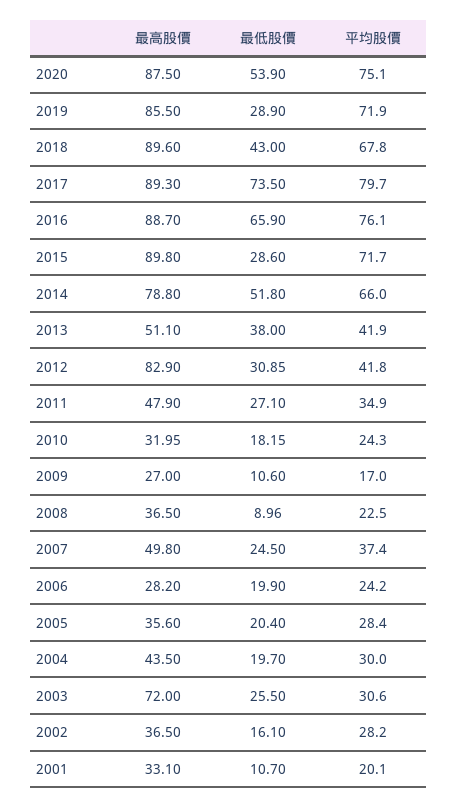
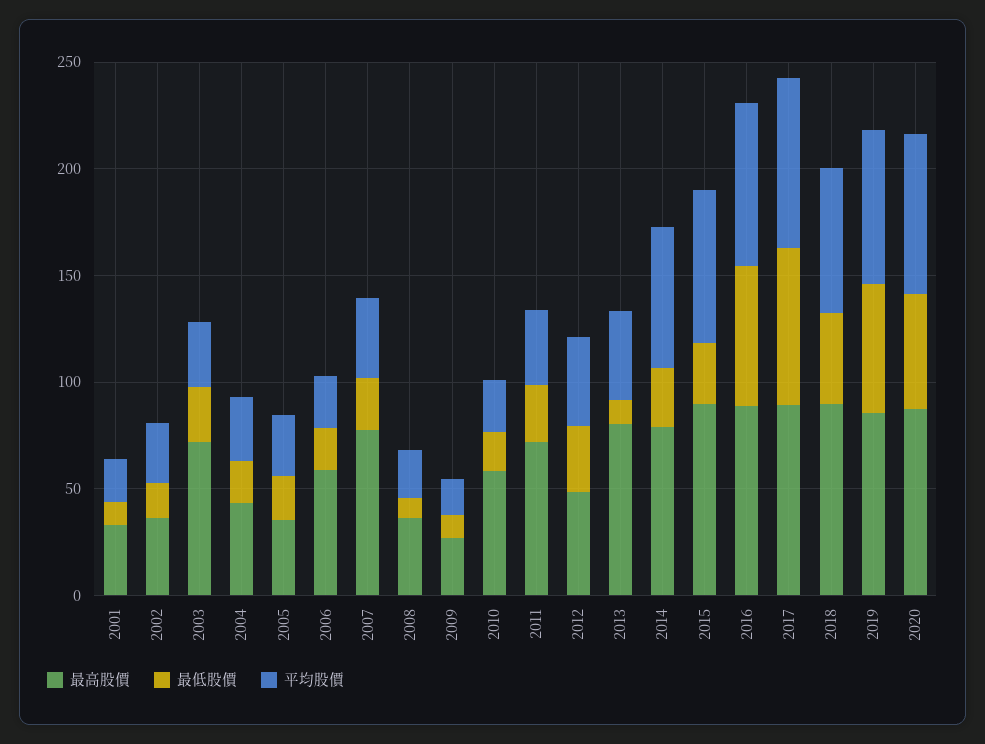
  {
    "最高股價": {
      "2020": 87.5,
      "2019": 85.5,
      "2018": 89.6,
      "2017": 89.3,
      "2016": 88.7,
      "2015": 89.8,
      "2014": 78.8,
-     "2013": 51.1,
+     "2013": 80,
-     "2012": 82.9,
+     "2012": 50,
-     "2011": 47.9,
+     "2011": 70,
-     "2010": 31.95,
+     "2010": 60,
      "2009": 27,
      "2008": 36.5,
-     "2007": 49.8,
+     "2007": 80,
-     "2006": 28.2,
+     "2006": 60,
      "2005": 35.6,
      "2004": 43.5,
      "2003": 72,
      "2002": 36.5,
      "2001": 33.1
    },
    "最低股價": {
      "2020": 53.9,
-     "2019": 28.9,
+     "2019": 60,
      "2018": 43,
      "2017": 73.5,
      "2016": 65.9,
      "2015": 28.6,
-     "2014": 51.8,
+     "2014": 30,
-     "2013": 38,
+     "2013": 10,
      "2012": 30.85,
      "2011": 27.1,
      "2010": 18.15,
      "2009": 10.6,
      "2008": 8.96,
      "2007": 24.5,
      "2006": 19.9,
      "2005": 20.4,
      "2004": 19.7,
      "2003": 25.5,
      "2002": 16.1,
      "2001": 10.7
    },
    "平均股價": {
      "2020": 75.1,
      "2019": 71.9,
      "2018": 67.8,
      "2017": 79.7,
      "2016": 76.1,
      "2015": 71.7,
      "2014": 66,
      "2013": 41.9,
      "2012": 41.8,
      "2011": 34.9,
      "2010": 24.3,
      "2009": 17,
      "2008": 22.5,
      "2007": 37.4,
      "2006": 24.2,
      "2005": 28.4,
      "2004": 30,
      "2003": 30.6,
      "2002": 28.2,
      "2001": 20.1
    }
  }

